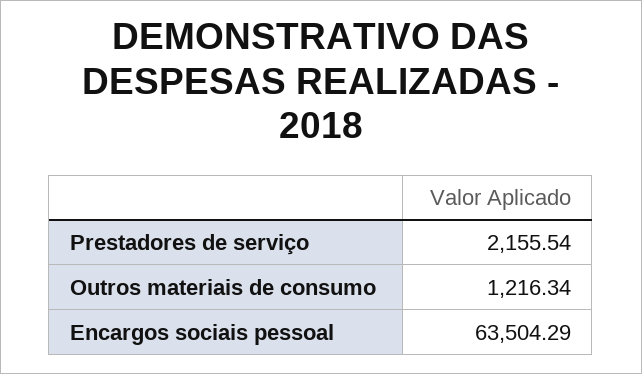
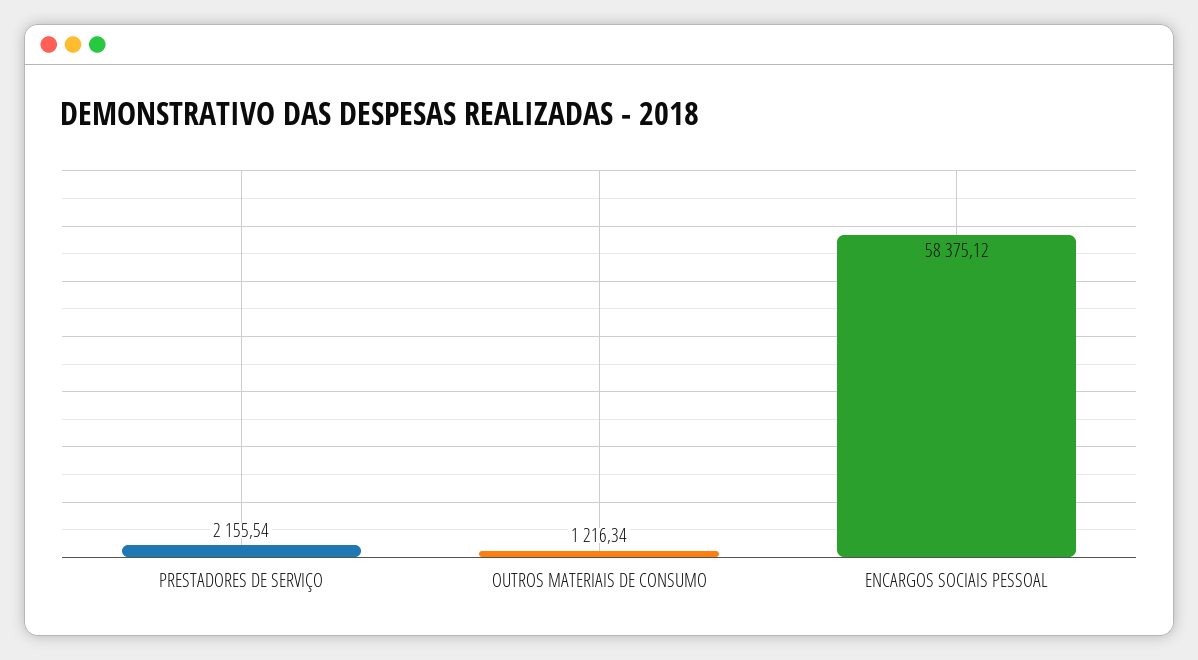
  {
    "Prestadores de serviço": 2155.54,
    "Outros materiais de consumo": 1216.34,
-   "Encargos sociais pessoal": 63504.29
+   "Encargos sociais pessoal": 58375.12
  }

